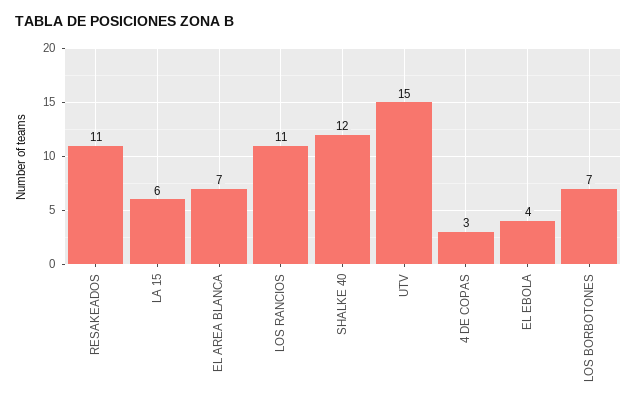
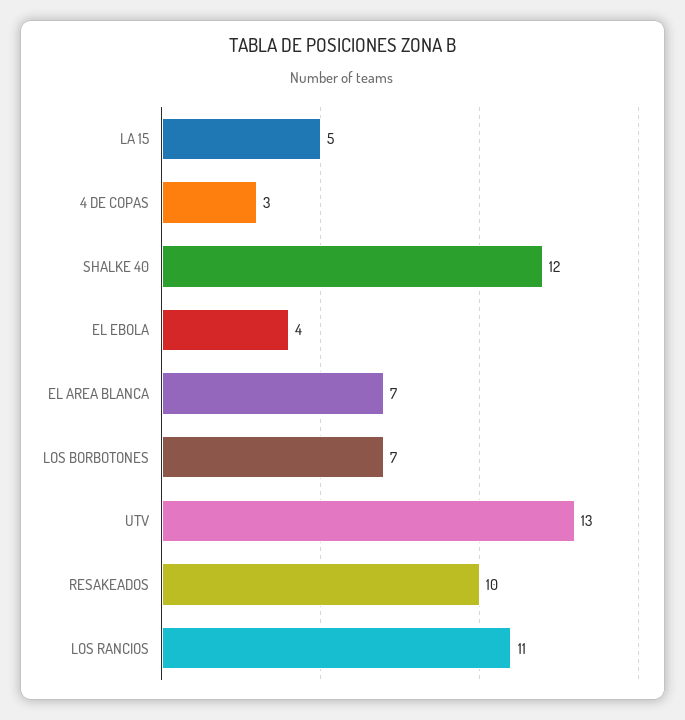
  {
-   "RESAKEADOS": 11,
+   "RESAKEADOS": 10,
-   "LA 15": 6,
+   "LA 15": 5,
    "EL AREA BLANCA": 7,
    "LOS RANCIOS": 11,
    "SHALKE 40": 12,
-   "UTV": 15,
+   "UTV": 13,
    "4 DE COPAS": 3,
    "EL EBOLA": 4,
    "LOS BORBOTONES": 7
  }

